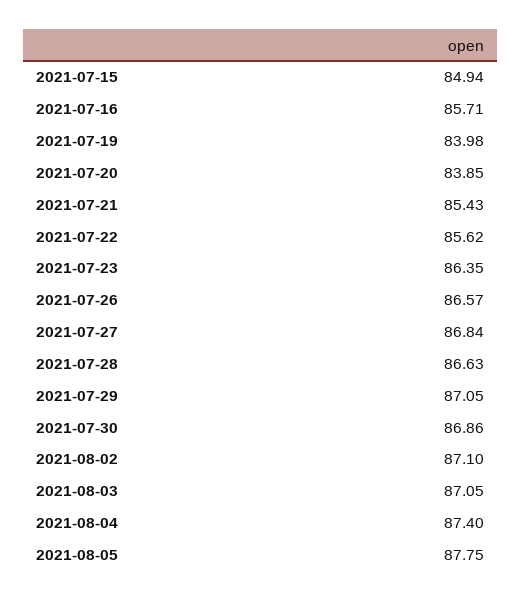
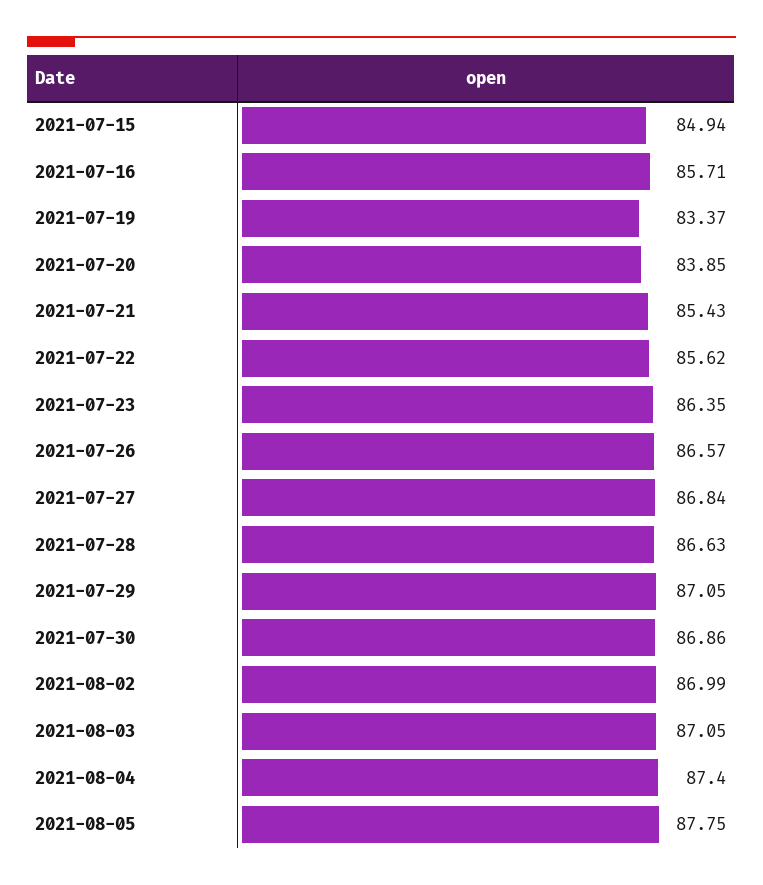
  {
    "2021-07-15": 84.94,
    "2021-07-16": 85.71,
-   "2021-07-19": 83.98,
+   "2021-07-19": 83.37,
    "2021-07-20": 83.85,
    "2021-07-21": 85.43,
    "2021-07-22": 85.62,
    "2021-07-23": 86.35,
    "2021-07-26": 86.57,
    "2021-07-27": 86.84,
    "2021-07-28": 86.63,
    "2021-07-29": 87.05,
    "2021-07-30": 86.86,
-   "2021-08-02": 87.1,
+   "2021-08-02": 86.99,
    "2021-08-03": 87.05,
    "2021-08-04": 87.4,
    "2021-08-05": 87.75
  }

